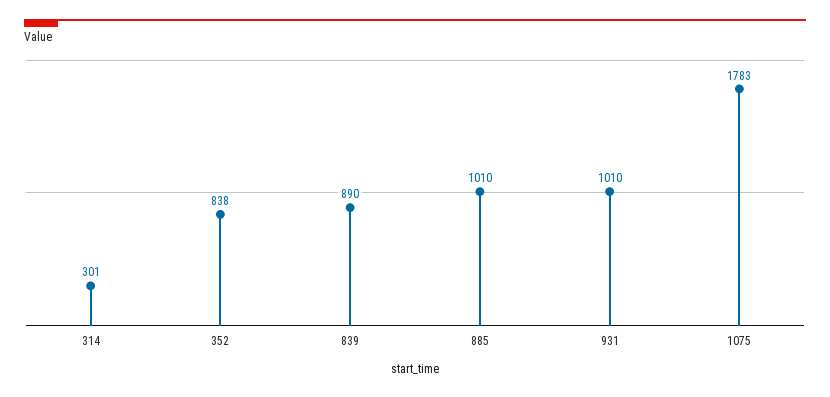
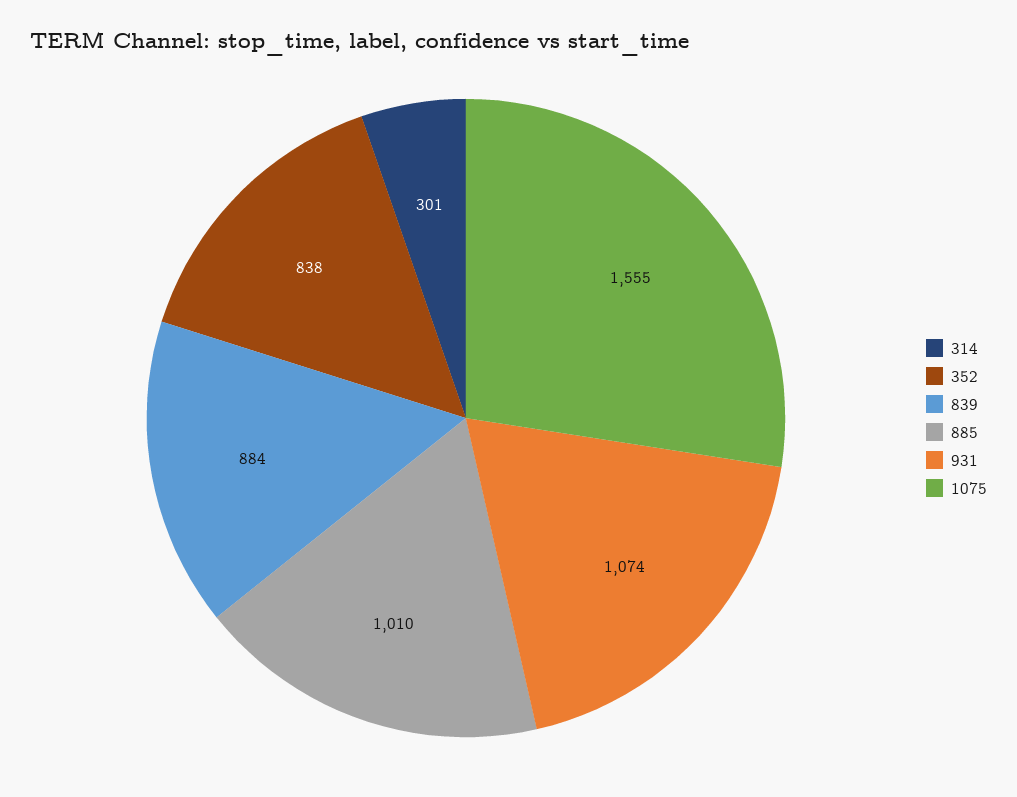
  {
    "314": 301,
    "352": 838,
-   "839": 890,
+   "839": 884,
    "885": 1010,
-   "931": 1010,
+   "931": 1074,
-   "1075": 1783
+   "1075": 1555
  }

